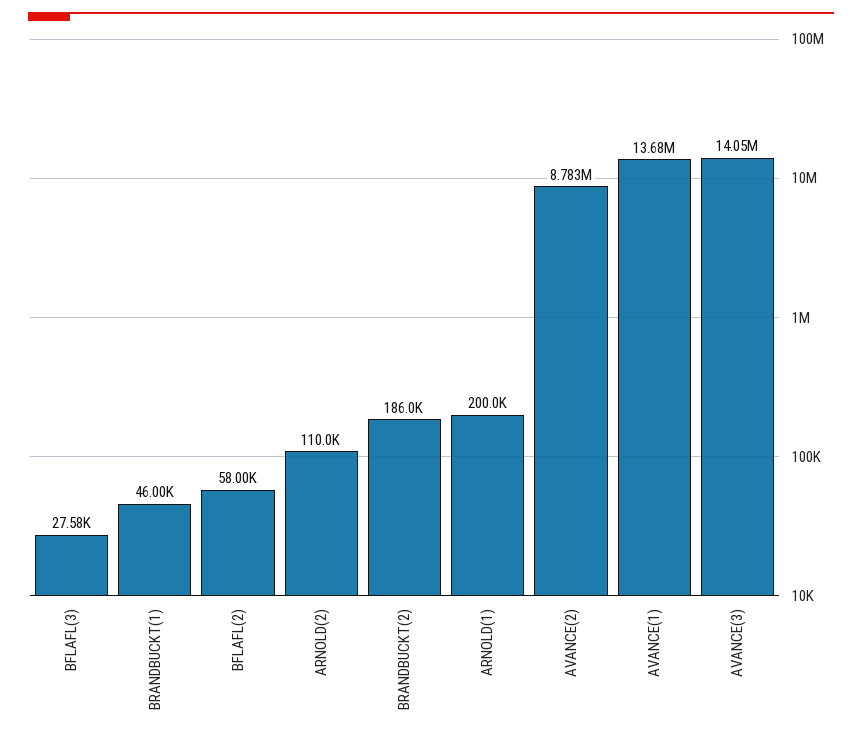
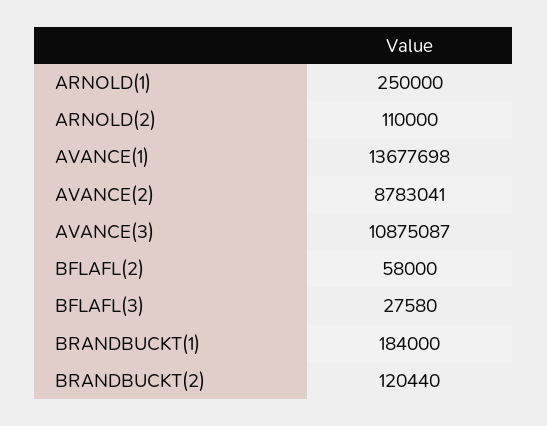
  {
    "BFLAFL(3)": 27580,
-   "BRANDBUCKT(1)": 46000,
+   "BRANDBUCKT(1)": 184000,
    "BFLAFL(2)": 58000,
    "ARNOLD(2)": 110000,
-   "BRANDBUCKT(2)": 186000,
+   "BRANDBUCKT(2)": 120440,
-   "ARNOLD(1)": 200000,
+   "ARNOLD(1)": 250000,
    "AVANCE(2)": 8783041,
    "AVANCE(1)": 13677698,
-   "AVANCE(3)": 14050000
+   "AVANCE(3)": 10875087
  }

